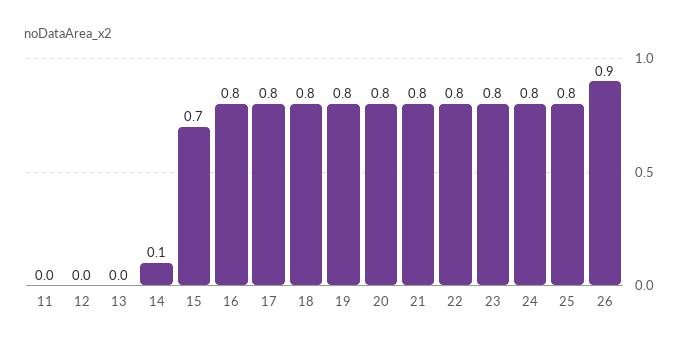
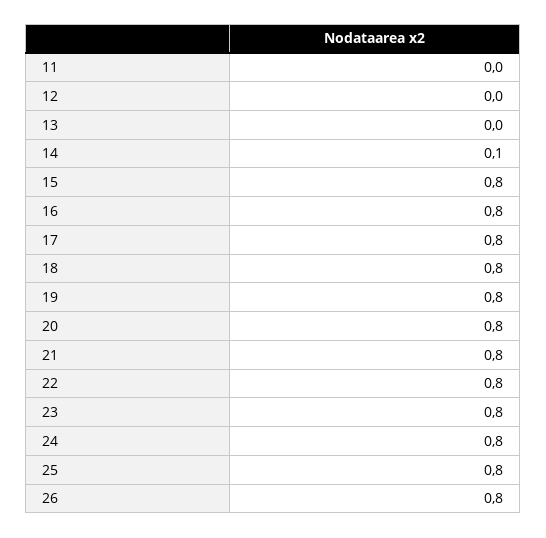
  {
    "11": 0,
    "12": 0,
    "13": 0,
    "14": 0.1,
-   "15": 0.7,
+   "15": 0.8,
    "16": 0.8,
    "17": 0.8,
    "18": 0.8,
    "19": 0.8,
    "20": 0.8,
    "21": 0.8,
    "22": 0.8,
    "23": 0.8,
    "24": 0.8,
    "25": 0.8,
-   "26": 0.9
+   "26": 0.8
  }

